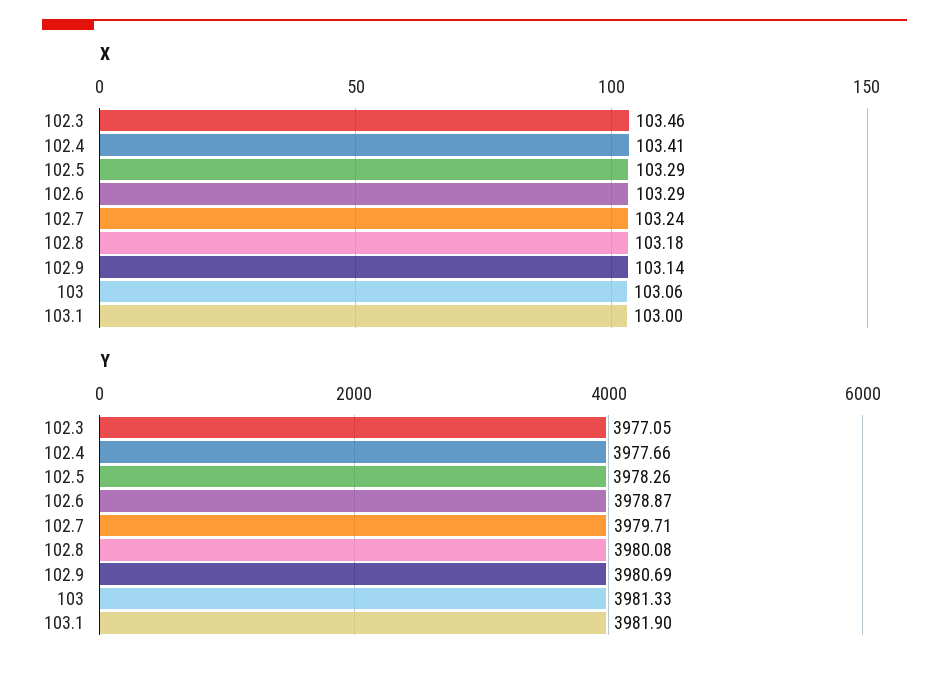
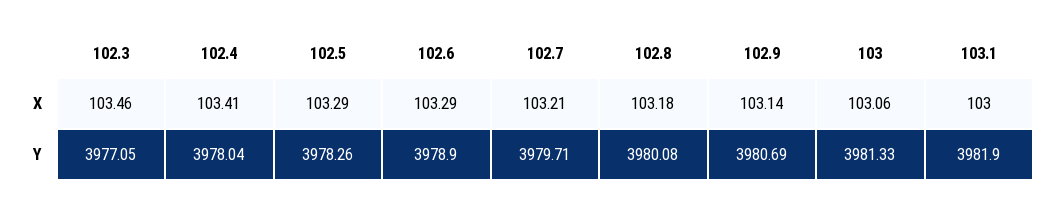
  {
    "X": {
      "102.3": 103.46,
      "102.4": 103.41,
      "102.5": 103.29,
      "102.6": 103.29,
-     "102.7": 103.24,
+     "102.7": 103.21,
      "102.8": 103.18,
      "102.9": 103.14,
      "103": 103.06,
      "103.1": 103
    },
    "Y": {
      "102.3": 3977.05,
-     "102.4": 3977.66,
+     "102.4": 3978.04,
      "102.5": 3978.26,
-     "102.6": 3978.87,
+     "102.6": 3978.9,
      "102.7": 3979.71,
      "102.8": 3980.08,
      "102.9": 3980.69,
      "103": 3981.33,
      "103.1": 3981.9
    }
  }

